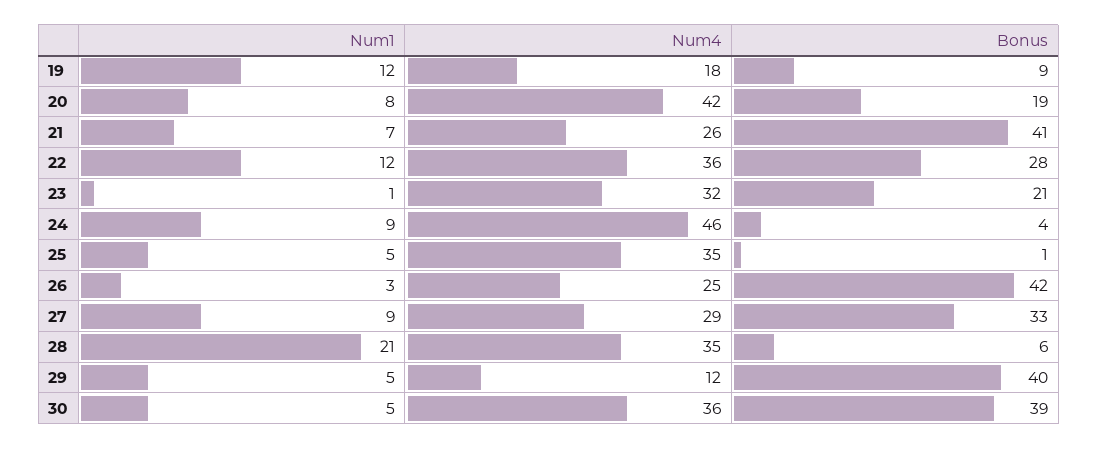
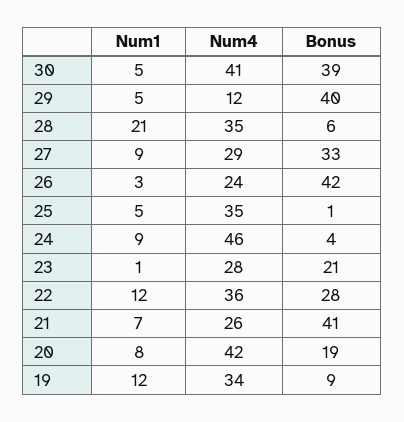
  {
    "Num1": {
      "19": 12,
      "20": 8,
      "21": 7,
      "22": 12,
      "23": 1,
      "24": 9,
      "25": 5,
      "26": 3,
      "27": 9,
      "28": 21,
      "29": 5,
      "30": 5
    },
    "Num4": {
-     "19": 18,
+     "19": 34,
      "20": 42,
      "21": 26,
      "22": 36,
-     "23": 32,
+     "23": 28,
      "24": 46,
      "25": 35,
-     "26": 25,
+     "26": 24,
      "27": 29,
      "28": 35,
      "29": 12,
-     "30": 36
+     "30": 41
    },
    "Bonus": {
      "19": 9,
      "20": 19,
      "21": 41,
      "22": 28,
      "23": 21,
      "24": 4,
      "25": 1,
      "26": 42,
      "27": 33,
      "28": 6,
      "29": 40,
      "30": 39
    }
  }

